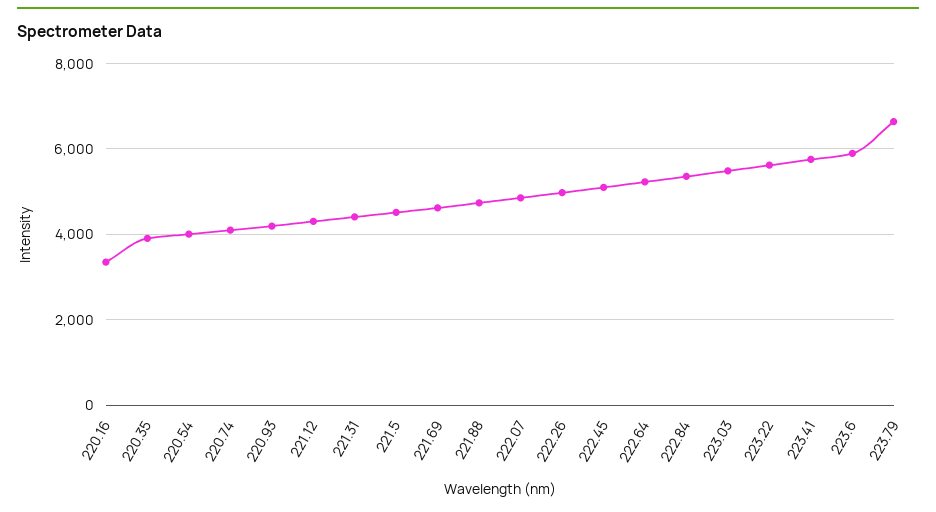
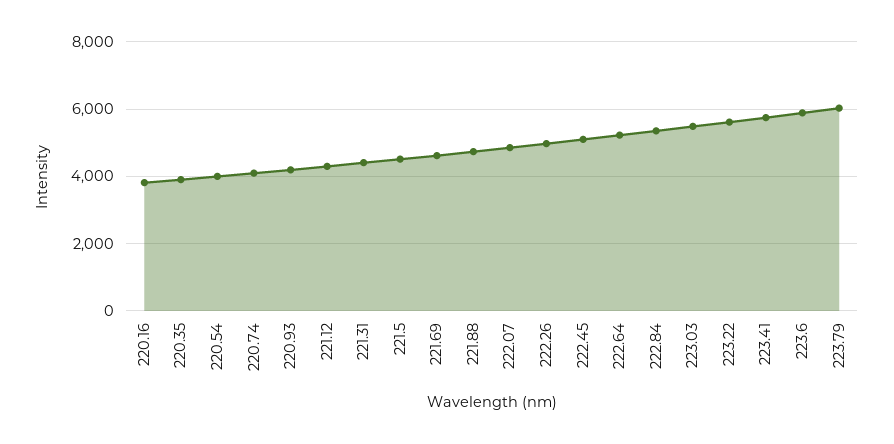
  {
-   "220.16": 3400,
+   "220.16": 3800,
    "220.35": 4000,
    "220.54": 4000,
    "220.74": 4000,
    "220.93": 4200,
    "221.12": 4400,
    "221.31": 4400,
    "221.5": 4600,
    "221.69": 4600,
    "221.88": 4800,
    "222.07": 4800,
    "222.26": 5000,
    "222.45": 5000,
    "222.64": 5200,
    "222.84": 5400,
    "223.03": 5400,
    "223.22": 5600,
    "223.41": 5800,
    "223.6": 5800,
-   "223.79": 6600
+   "223.79": 6000
  }

